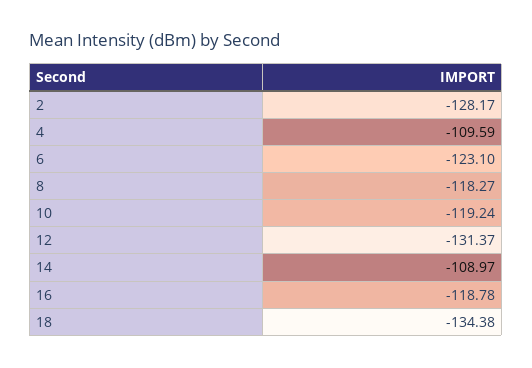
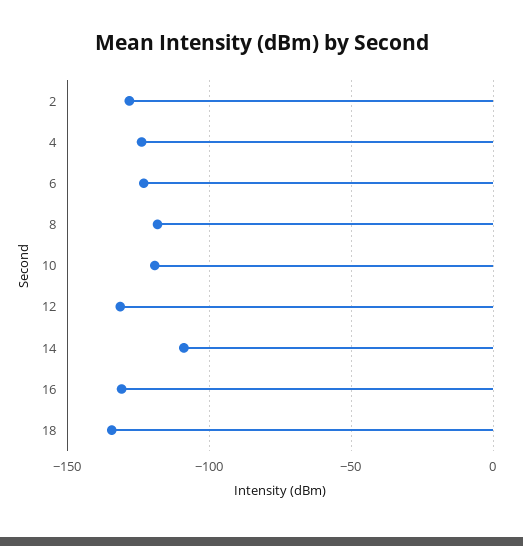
  {
    "2": -128.17,
-   "4": -109.59,
+   "4": -125,
    "6": -123.1,
    "8": -118.27,
    "10": -119.24,
    "12": -131.37,
    "14": -108.97,
-   "16": -118.78,
+   "16": -130,
    "18": -134.38
  }

